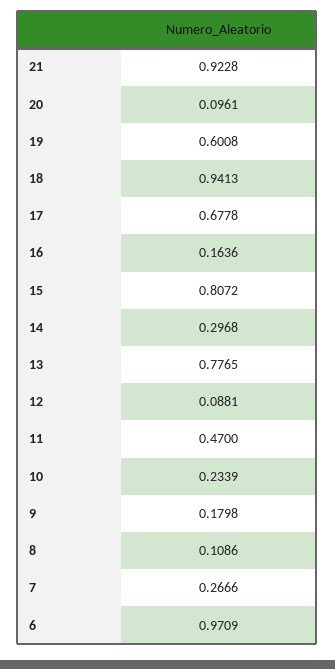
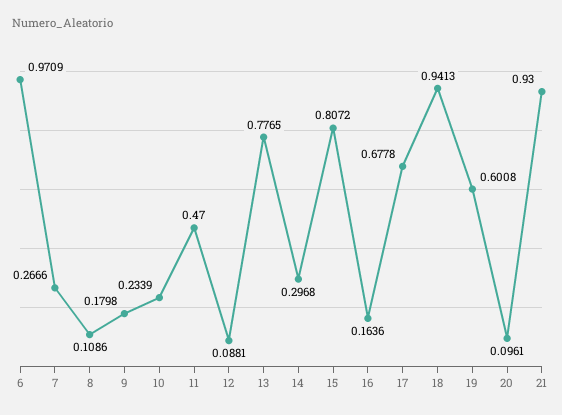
  {
-   "21": 0.9228,
+   "21": 0.93,
    "20": 0.0961,
    "19": 0.6008,
    "18": 0.9413,
    "17": 0.6778,
    "16": 0.1636,
    "15": 0.8072,
    "14": 0.2968,
    "13": 0.7765,
    "12": 0.0881,
    "11": 0.47,
    "10": 0.2339,
    "9": 0.1798,
    "8": 0.1086,
    "7": 0.2666,
    "6": 0.9709
  }

